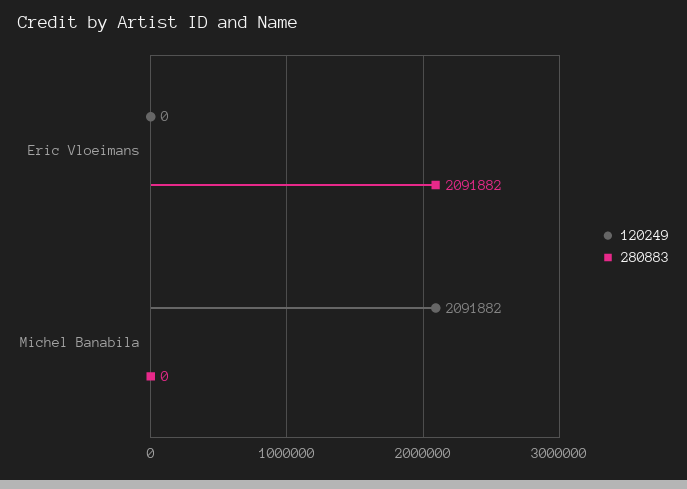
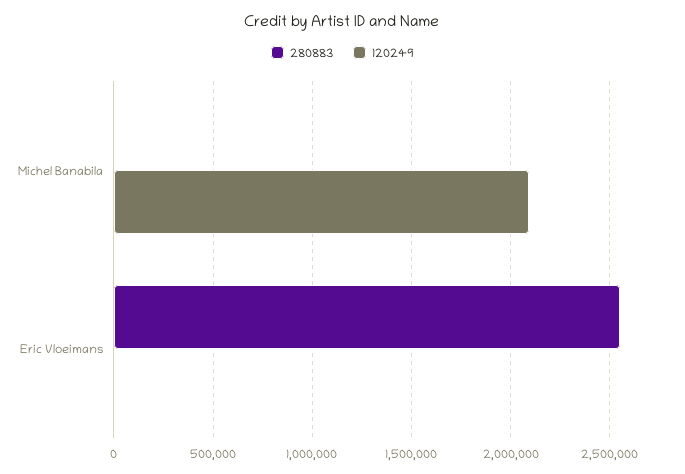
  {
    "120249": {
      "Eric Vloeimans": 0,
      "Michel Banabila": 2091882
    },
    "280883": {
-     "Eric Vloeimans": 2091882,
+     "Eric Vloeimans": 2550000,
      "Michel Banabila": 0
    }
  }

